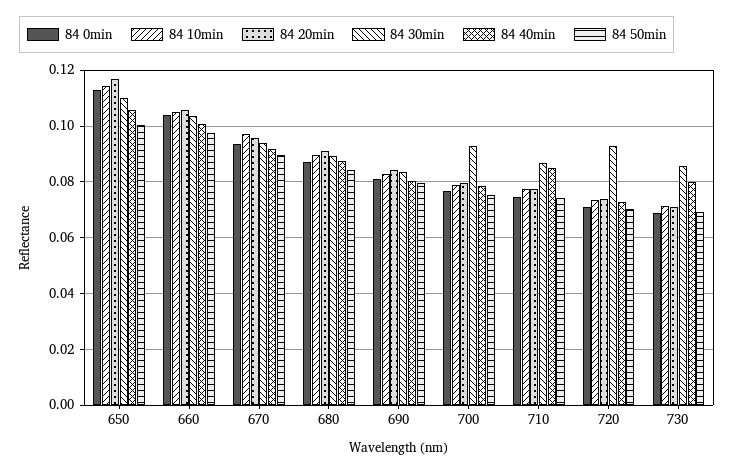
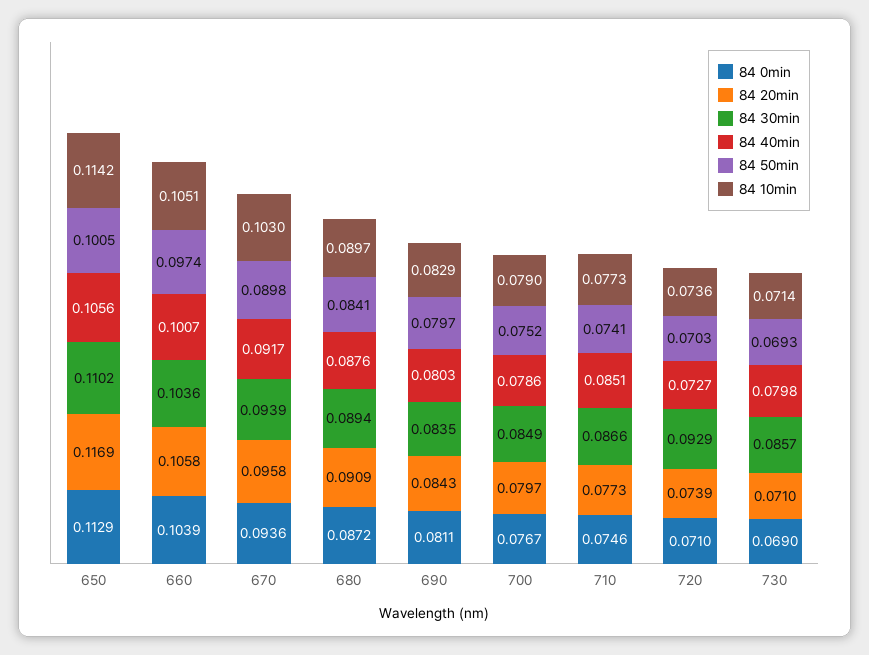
  {
    "84 0min": {
      "650": 0.1129,
      "660": 0.1039,
      "670": 0.0936,
      "680": 0.0872,
      "690": 0.0811,
      "700": 0.0767,
      "710": 0.0746,
      "720": 0.071,
      "730": 0.069
    },
    "84 10min": {
      "650": 0.1142,
      "660": 0.1051,
-     "670": 0.0975,
+     "670": 0.103,
      "680": 0.0897,
      "690": 0.0829,
      "700": 0.079,
      "710": 0.0773,
      "720": 0.0736,
      "730": 0.0714
    },
    "84 20min": {
      "650": 0.1169,
      "660": 0.1058,
      "670": 0.0958,
      "680": 0.0909,
      "690": 0.0843,
      "700": 0.0797,
      "710": 0.0773,
      "720": 0.0739,
      "730": 0.071
    },
    "84 30min": {
      "650": 0.1102,
      "660": 0.1036,
      "670": 0.0939,
      "680": 0.0894,
      "690": 0.0835,
-     "700": 0.0925,
+     "700": 0.0849,
      "710": 0.0866,
      "720": 0.0929,
      "730": 0.0857
    },
    "84 40min": {
      "650": 0.1056,
      "660": 0.1007,
      "670": 0.0917,
      "680": 0.0876,
      "690": 0.0803,
      "700": 0.0786,
      "710": 0.0851,
      "720": 0.0727,
      "730": 0.0798
    },
    "84 50min": {
      "650": 0.1005,
      "660": 0.0974,
      "670": 0.0898,
      "680": 0.0841,
      "690": 0.0797,
      "700": 0.0752,
      "710": 0.0741,
      "720": 0.0703,
      "730": 0.0693
    }
  }

